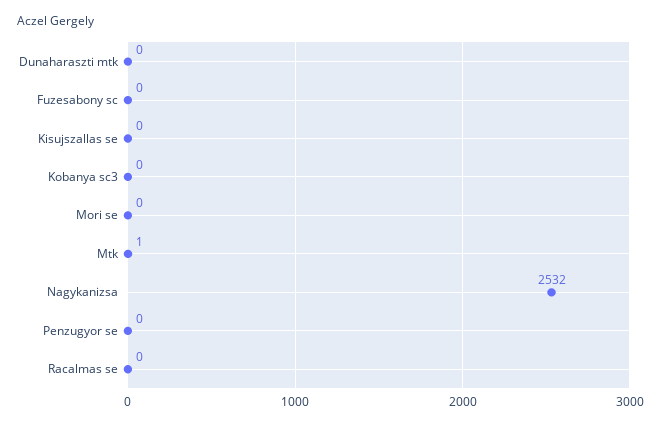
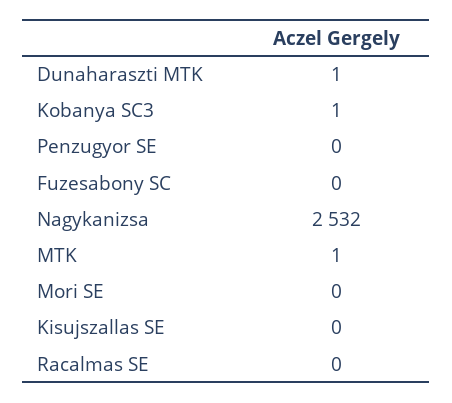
  {
-   "Dunaharaszti mtk": 0,
+   "Dunaharaszti mtk": 1,
    "Fuzesabony sc": 0,
    "Kisujszallas se": 0,
-   "Kobanya sc3": 0,
+   "Kobanya sc3": 1,
    "Mori se": 0,
    "Mtk": 1,
    "Nagykanizsa": 2532,
    "Penzugyor se": 0,
    "Racalmas se": 0
  }

